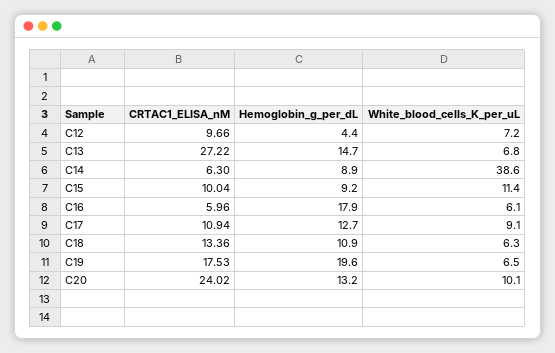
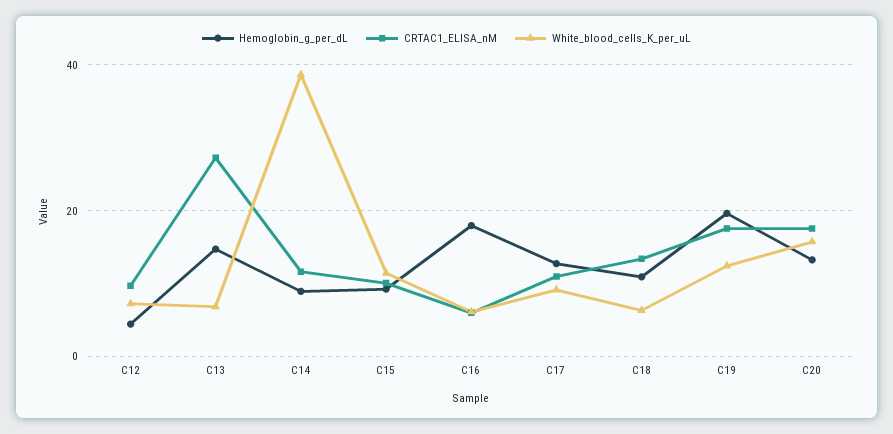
  {
    "CRTAC1_ELISA_nM": {
      "C12": 9.66,
      "C13": 27.22,
-     "C14": 6.3,
+     "C14": 12,
      "C15": 10.04,
      "C16": 5.96,
      "C17": 10.94,
      "C18": 13.36,
      "C19": 17.53,
-     "C20": 24.02
+     "C20": 18
    },
    "Hemoglobin_g_per_dL": {
      "C12": 4.4,
      "C13": 14.7,
      "C14": 8.9,
      "C15": 9.2,
      "C16": 17.9,
      "C17": 12.7,
      "C18": 10.9,
      "C19": 19.6,
      "C20": 13.2
    },
    "White_blood_cells_K_per_uL": {
      "C12": 7.2,
      "C13": 6.8,
      "C14": 38.6,
      "C15": 11.4,
      "C16": 6.1,
      "C17": 9.1,
      "C18": 6.3,
-     "C19": 6.5,
+     "C19": 12,
-     "C20": 10.1
+     "C20": 16
    }
  }

